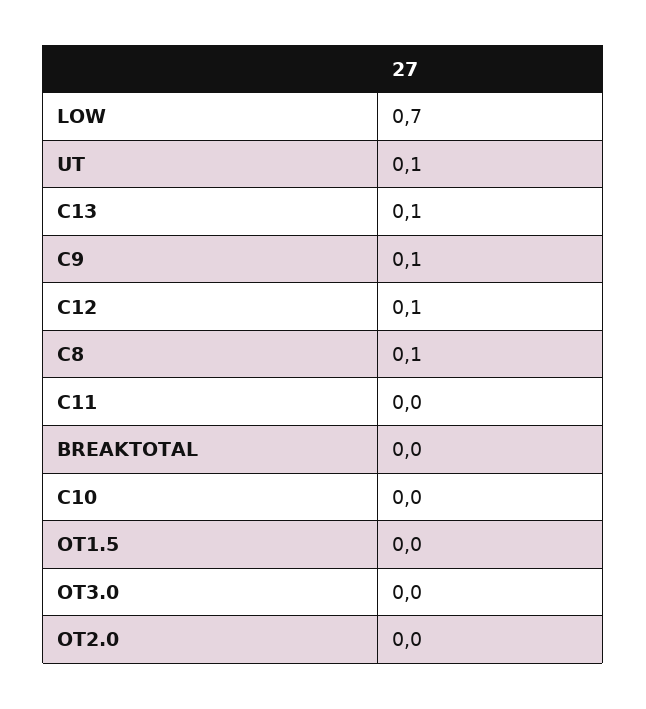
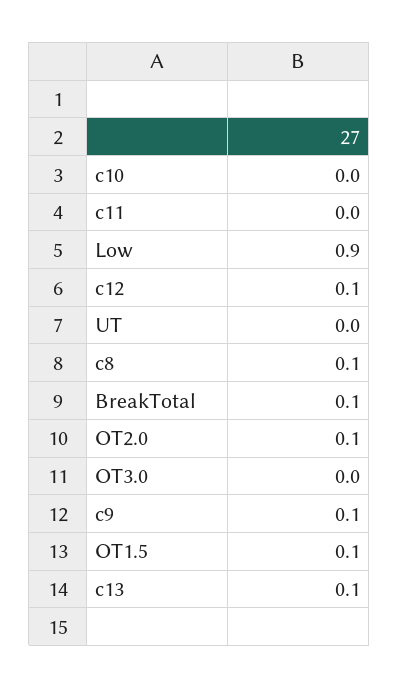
  {
-   "LOW": 0.7,
+   "LOW": 0.9,
-   "UT": 0.1,
+   "UT": 0,
    "C13": 0.1,
    "C9": 0.1,
    "C12": 0.1,
    "C8": 0.1,
    "C11": 0,
-   "BREAKTOTAL": 0,
+   "BREAKTOTAL": 0.1,
    "C10": 0,
-   "OT1.5": 0,
+   "OT1.5": 0.1,
    "OT3.0": 0,
-   "OT2.0": 0
+   "OT2.0": 0.1
  }

